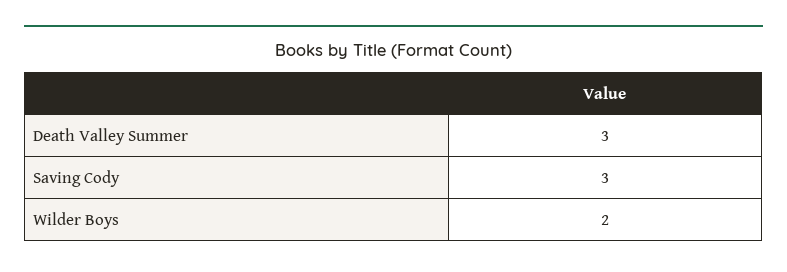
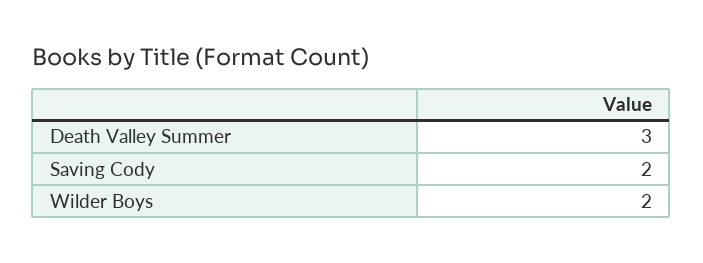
  {
    "Death Valley Summer": 3,
-   "Saving Cody": 3,
+   "Saving Cody": 2,
    "Wilder Boys": 2
  }

